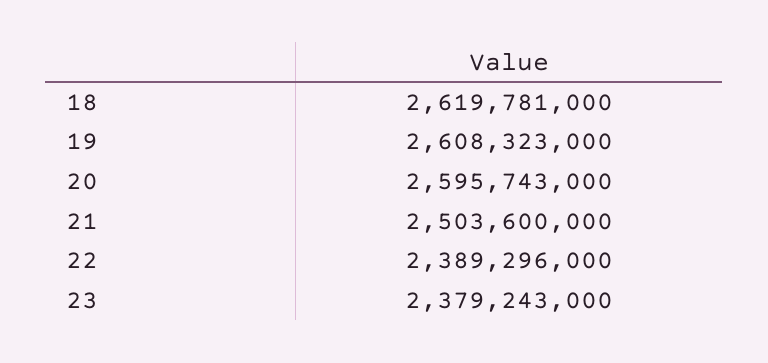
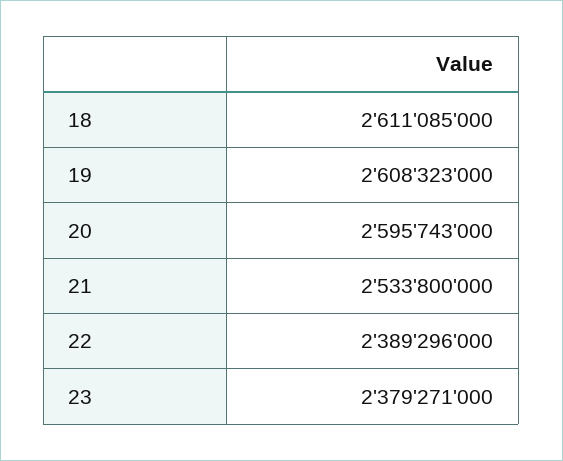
  {
-   "18": 2619781000,
+   "18": 2611085000,
    "19": 2608323000,
    "20": 2595743000,
-   "21": 2503600000,
+   "21": 2533800000,
    "22": 2389296000,
-   "23": 2379243000
+   "23": 2379271000
  }

